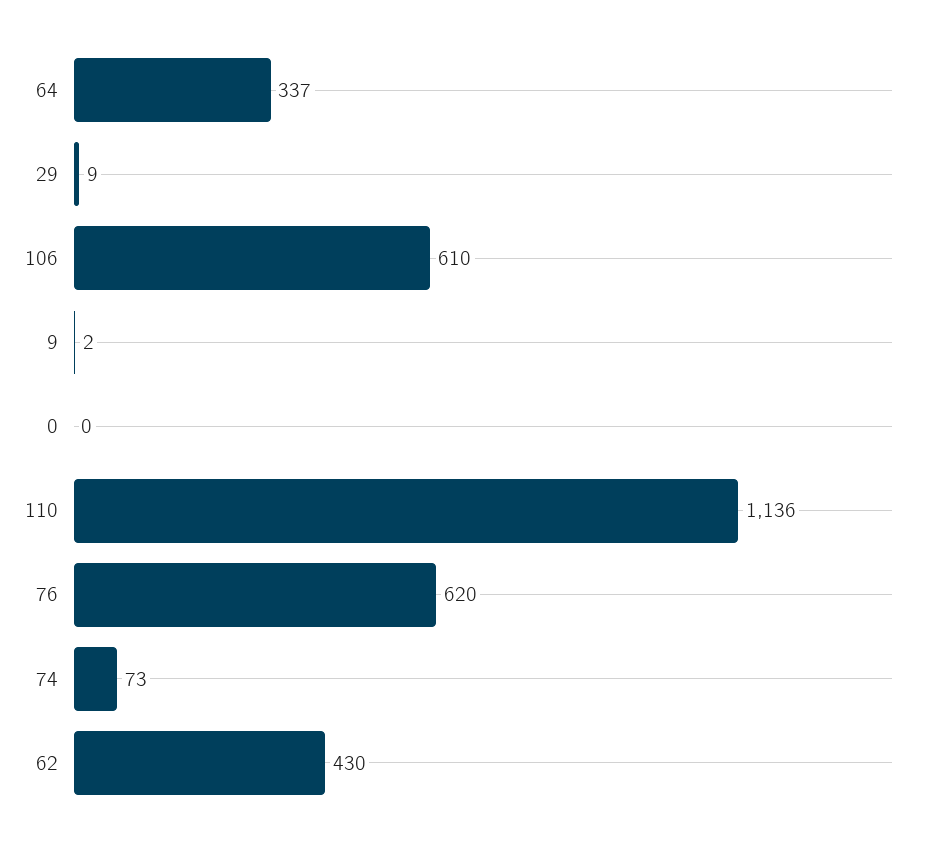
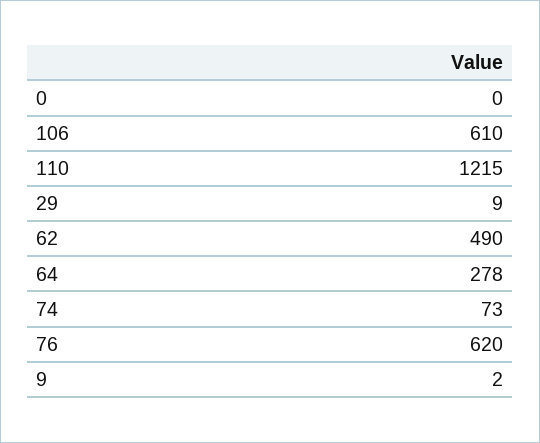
  {
-   "64": 337,
+   "64": 278,
    "29": 9,
    "106": 610,
    "9": 2,
    "0": 0,
-   "110": 1136,
+   "110": 1215,
    "76": 620,
    "74": 73,
-   "62": 430
+   "62": 490
  }

